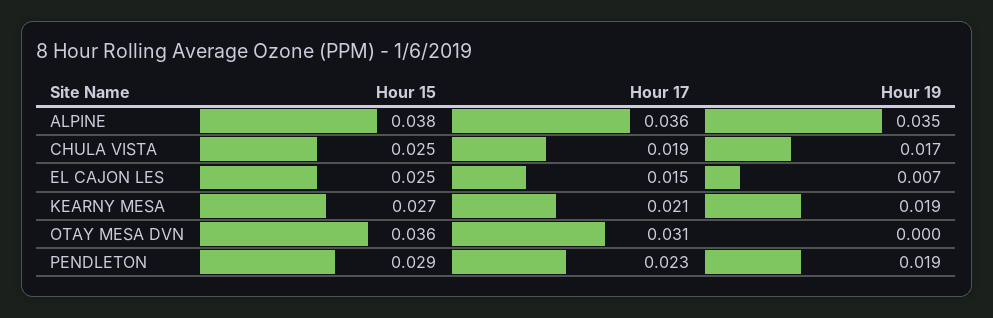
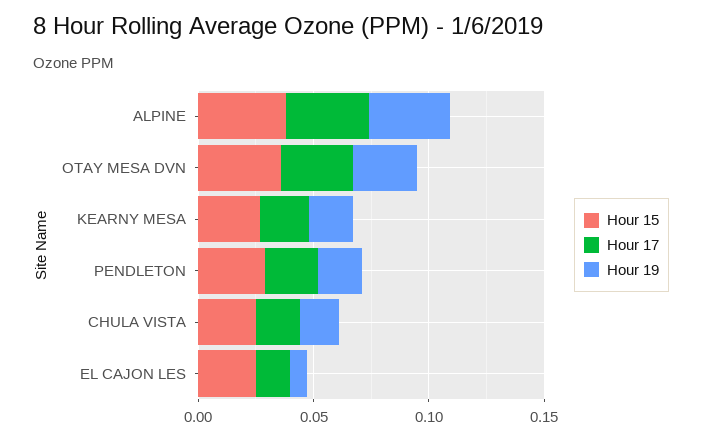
  {
    "Hour 15": {
      "ALPINE": 0.038,
      "CHULA VISTA": 0.025,
      "EL CAJON LES": 0.025,
      "KEARNY MESA": 0.027,
      "OTAY MESA DVN": 0.036,
      "PENDLETON": 0.029
    },
    "Hour 17": {
      "ALPINE": 0.036,
      "CHULA VISTA": 0.019,
      "EL CAJON LES": 0.015,
      "KEARNY MESA": 0.021,
      "OTAY MESA DVN": 0.031,
      "PENDLETON": 0.023
    },
    "Hour 19": {
      "ALPINE": 0.035,
      "CHULA VISTA": 0.017,
      "EL CAJON LES": 0.007,
      "KEARNY MESA": 0.019,
-     "OTAY MESA DVN": 0,
+     "OTAY MESA DVN": 0.03,
      "PENDLETON": 0.019
    }
  }

